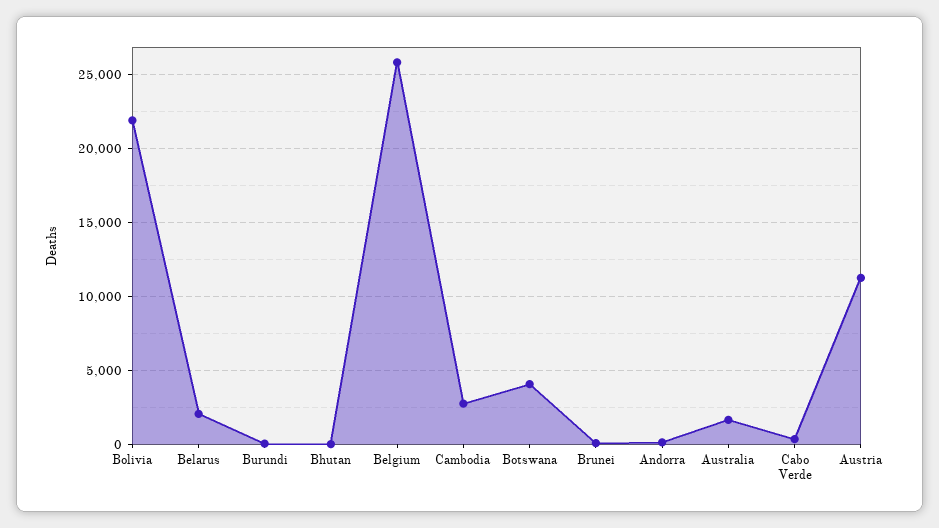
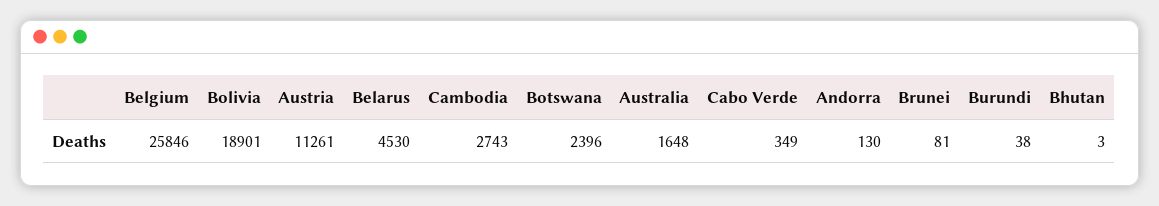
  {
-   "Bolivia": 22000,
+   "Bolivia": 18901,
-   "Belarus": 2000,
+   "Belarus": 4530,
    "Burundi": 38,
    "Bhutan": 3,
    "Belgium": 25846,
    "Cambodia": 2743,
-   "Botswana": 4000,
+   "Botswana": 2396,
    "Brunei": 81,
    "Andorra": 130,
    "Australia": 1648,
    "Cabo Verde": 349,
    "Austria": 11261
  }

